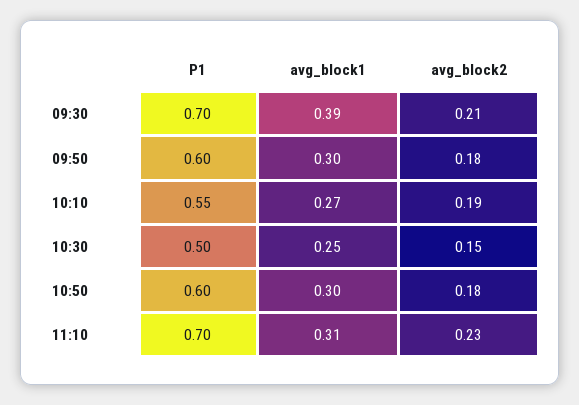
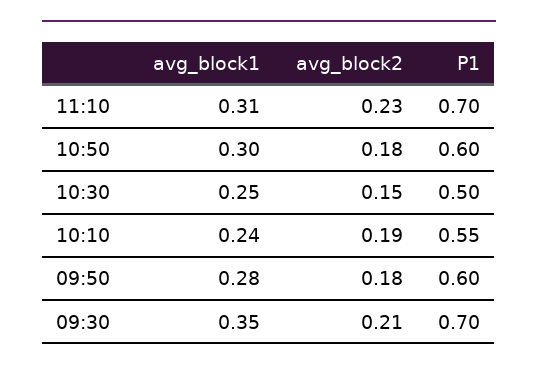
  {
    "P1": {
      "09:30": 0.7,
      "09:50": 0.6,
      "10:10": 0.55,
      "10:30": 0.5,
      "10:50": 0.6,
      "11:10": 0.7
    },
    "avg_block1": {
-     "09:30": 0.39,
+     "09:30": 0.35,
-     "09:50": 0.3,
+     "09:50": 0.28,
-     "10:10": 0.27,
+     "10:10": 0.24,
      "10:30": 0.25,
      "10:50": 0.3,
      "11:10": 0.31
    },
    "avg_block2": {
      "09:30": 0.21,
      "09:50": 0.18,
      "10:10": 0.19,
      "10:30": 0.15,
      "10:50": 0.18,
      "11:10": 0.23
    }
  }

